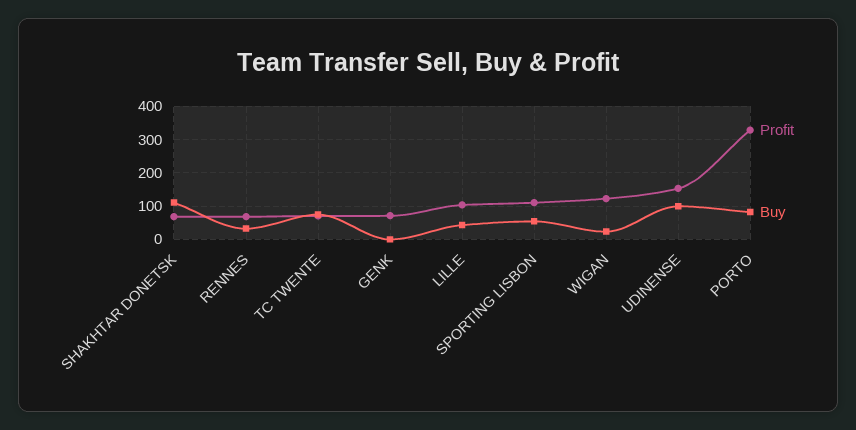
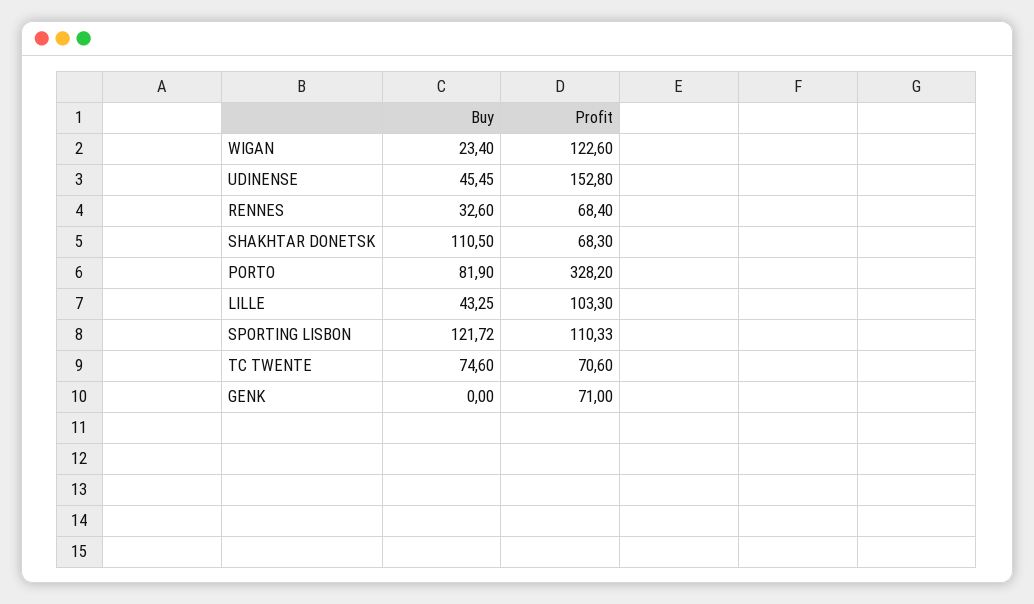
  {
    "Profit": {
      "SHAKHTAR DONETSK": 68.3,
      "RENNES": 68.4,
      "TC TWENTE": 70.6,
      "GENK": 71,
      "LILLE": 103.3,
      "SPORTING LISBON": 110.33,
      "WIGAN": 122.6,
      "UDINENSE": 152.8,
      "PORTO": 328.2
    },
    "Buy": {
      "SHAKHTAR DONETSK": 110.5,
      "RENNES": 32.6,
      "TC TWENTE": 74.6,
      "GENK": 0,
      "LILLE": 43.25,
-     "SPORTING LISBON": 60,
+     "SPORTING LISBON": 121.72,
      "WIGAN": 23.4,
-     "UDINENSE": 100,
+     "UDINENSE": 45.45,
      "PORTO": 81.9
    }
  }

